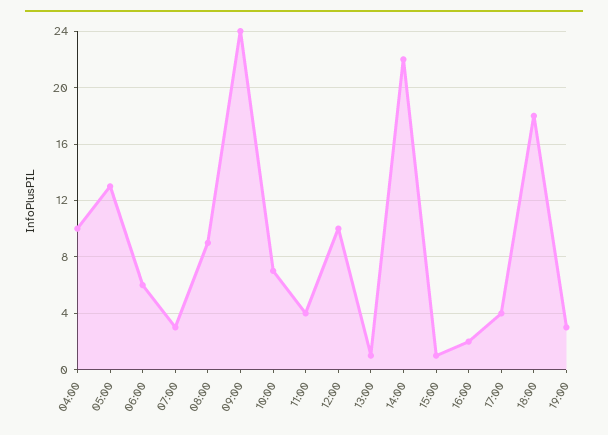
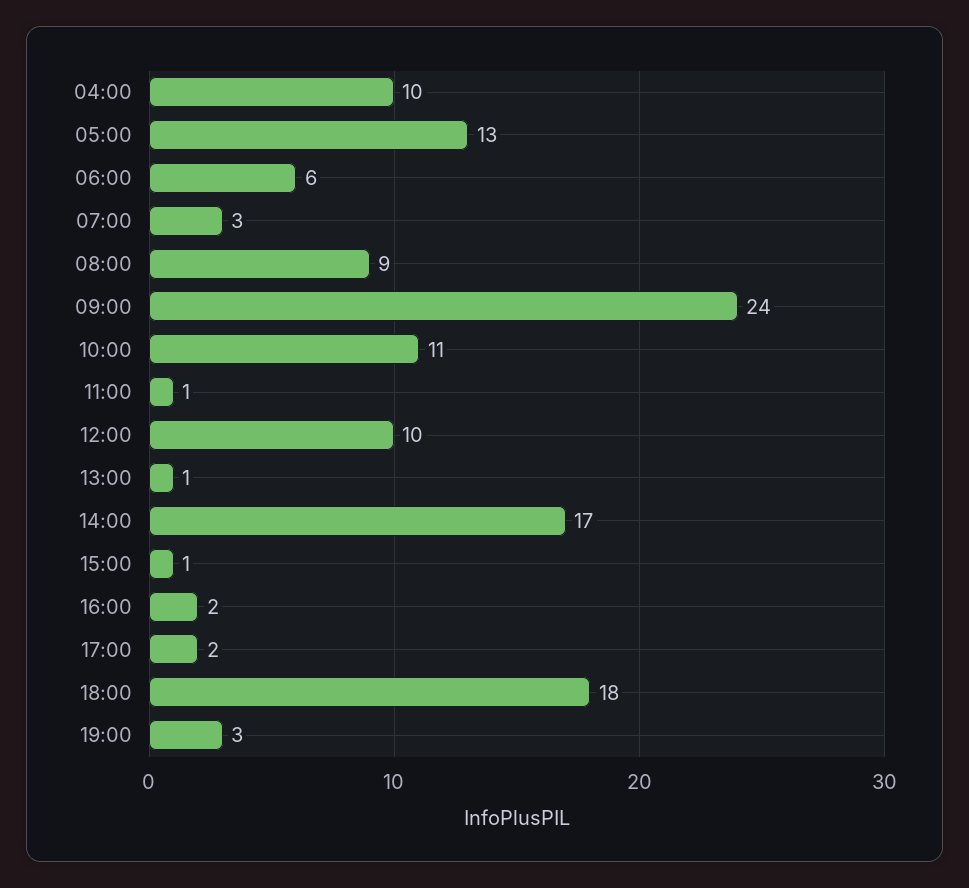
  {
    "04:00": 10,
    "05:00": 13,
    "06:00": 6,
    "07:00": 3,
    "08:00": 9,
    "09:00": 24,
-   "10:00": 7,
+   "10:00": 11,
-   "11:00": 4,
+   "11:00": 1,
    "12:00": 10,
    "13:00": 1,
-   "14:00": 22,
+   "14:00": 17,
    "15:00": 1,
    "16:00": 2,
-   "17:00": 4,
+   "17:00": 2,
    "18:00": 18,
    "19:00": 3
  }

